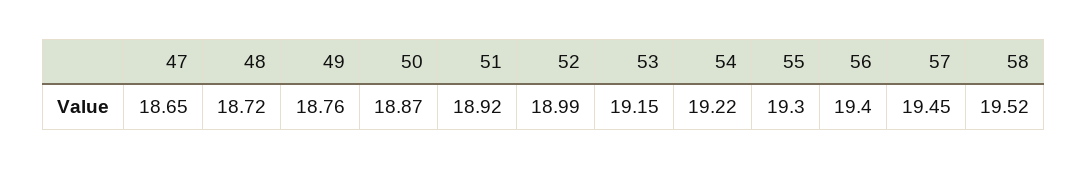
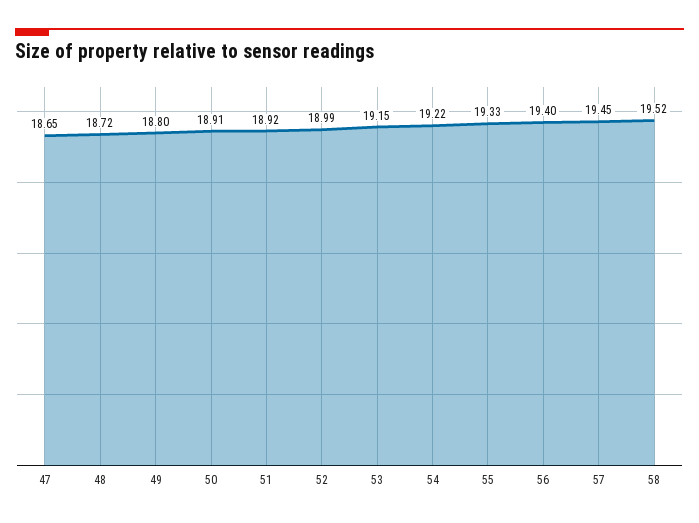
  {
    "47": 18.65,
    "48": 18.72,
-   "49": 18.76,
+   "49": 18.8,
-   "50": 18.87,
+   "50": 18.91,
    "51": 18.92,
    "52": 18.99,
    "53": 19.15,
    "54": 19.22,
-   "55": 19.3,
+   "55": 19.33,
    "56": 19.4,
    "57": 19.45,
    "58": 19.52
  }

